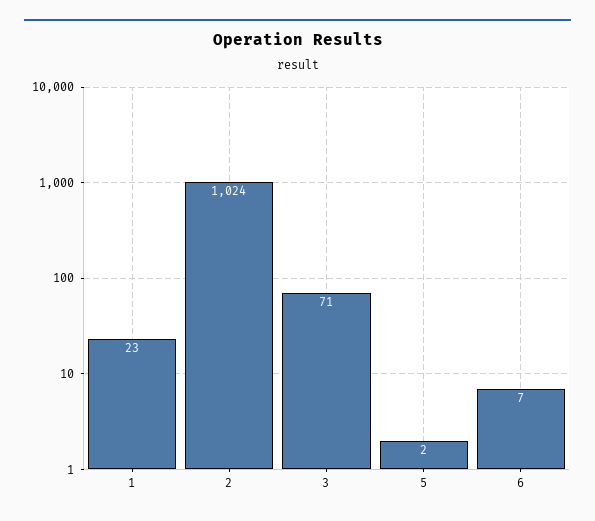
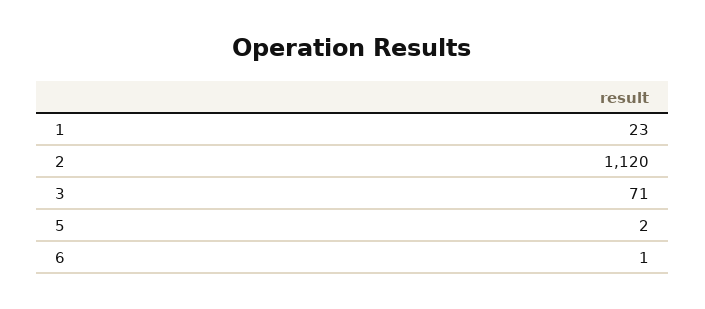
  {
    "1": 23,
-   "2": 1024,
+   "2": 1120,
    "3": 71,
    "5": 2,
-   "6": 7
+   "6": 1
  }

